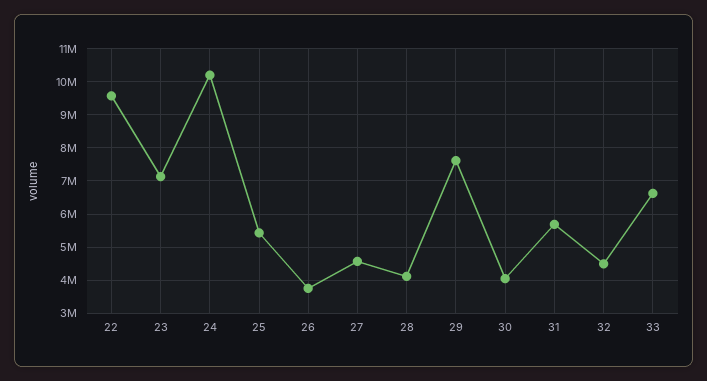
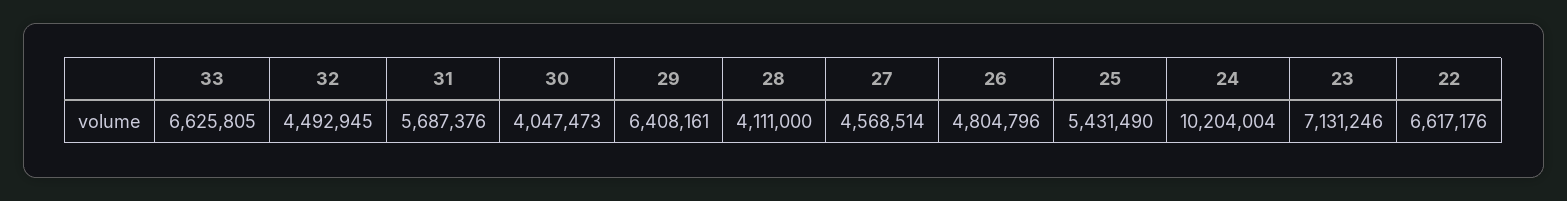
  {
-   "22": 9600000,
+   "22": 6617176,
    "23": 7131246,
    "24": 10204004,
    "25": 5431490,
-   "26": 3800000,
+   "26": 4804796,
    "27": 4568514,
    "28": 4111000,
-   "29": 7600000,
+   "29": 6408161,
    "30": 4047473,
    "31": 5687376,
    "32": 4492945,
    "33": 6625805
  }

